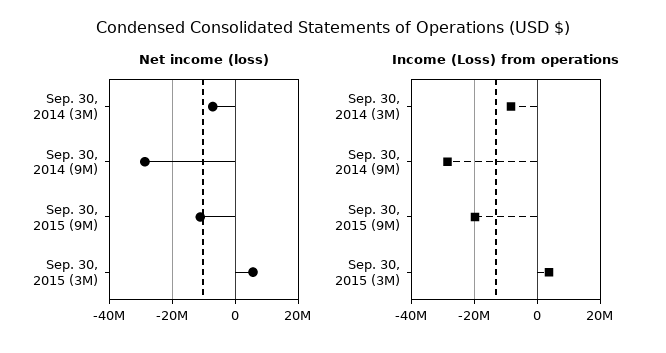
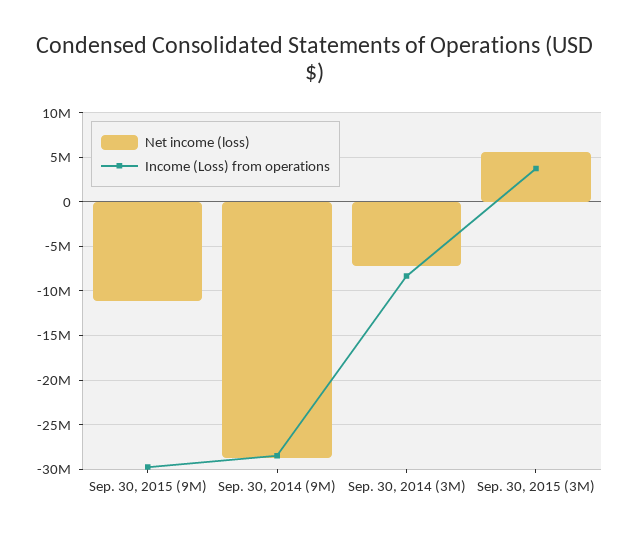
  {
    "Net income (loss)": {
      "Sep. 30, 2014 (3M)": -7000000,
      "Sep. 30, 2014 (9M)": -29000000,
      "Sep. 30, 2015 (9M)": -11000000,
      "Sep. 30, 2015 (3M)": 6000000
    },
    "Income (Loss) from operations": {
      "Sep. 30, 2014 (3M)": -8000000,
      "Sep. 30, 2014 (9M)": -28000000,
-     "Sep. 30, 2015 (9M)": -20000000,
+     "Sep. 30, 2015 (9M)": -30000000,
      "Sep. 30, 2015 (3M)": 4000000
    }
  }

